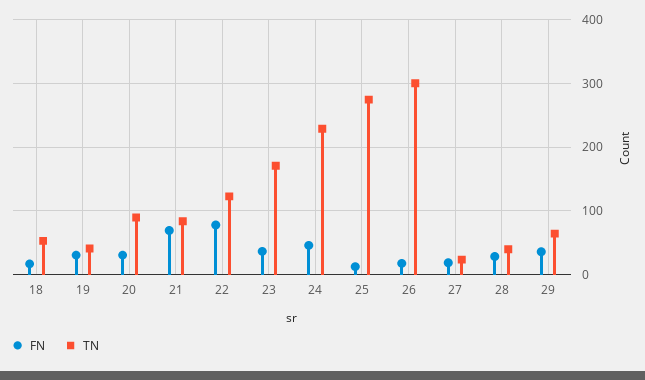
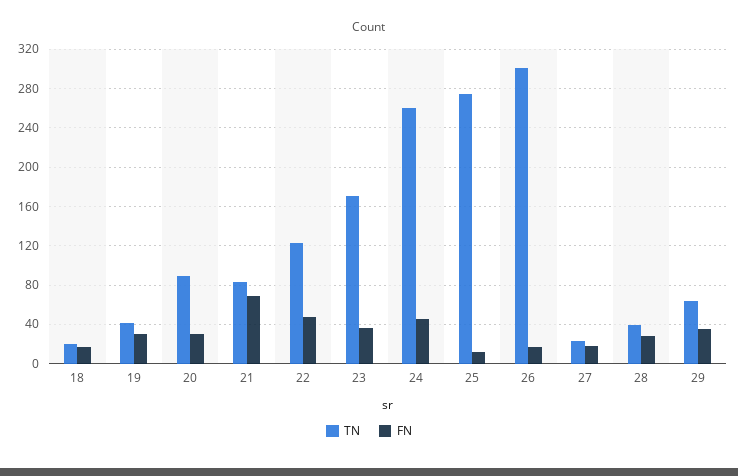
  {
    "FN": {
      "18": 20,
      "19": 30,
      "20": 30,
      "21": 70,
-     "22": 80,
+     "22": 50,
      "23": 40,
      "24": 50,
      "25": 10,
      "26": 20,
      "27": 20,
      "28": 30,
      "29": 40
    },
    "TN": {
-     "18": 50,
+     "18": 20,
      "19": 40,
      "20": 90,
      "21": 80,
      "22": 120,
      "23": 170,
-     "24": 230,
+     "24": 260,
      "25": 270,
      "26": 300,
      "27": 20,
      "28": 40,
      "29": 60
    }
  }

